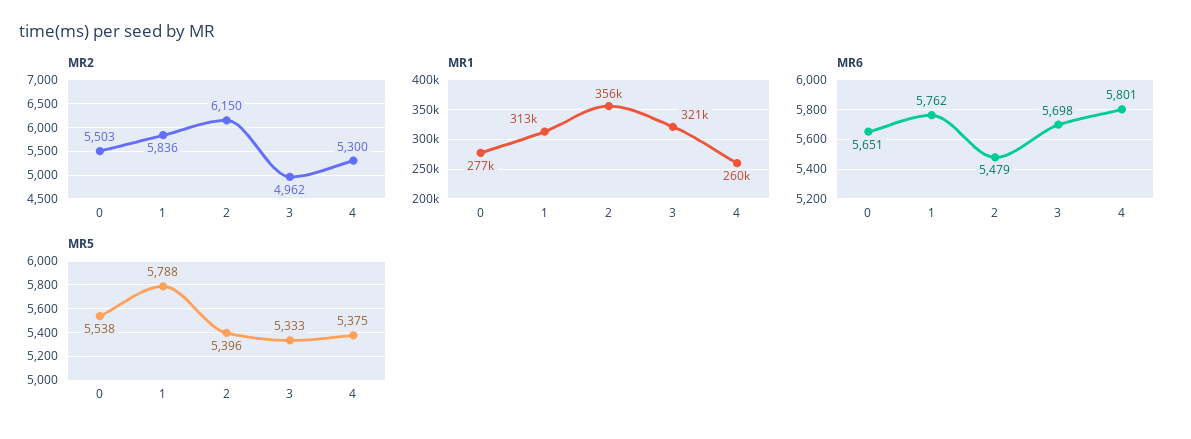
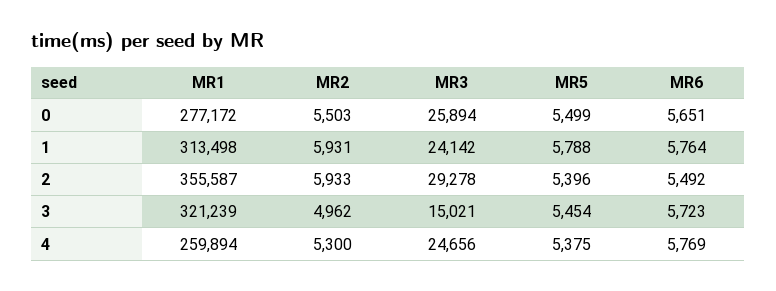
  {
    "MR2": {
      "0": 5503,
-     "1": 5836,
+     "1": 5931,
-     "2": 6150,
+     "2": 5933,
      "3": 4962,
      "4": 5300
    },
    "MR1": {
      "0": 277172,
      "1": 313498,
      "2": 355587,
      "3": 321239,
      "4": 259894
    },
    "MR6": {
      "0": 5651,
-     "1": 5762,
+     "1": 5764,
-     "2": 5479,
+     "2": 5492,
-     "3": 5698,
+     "3": 5723,
-     "4": 5801
+     "4": 5769
    },
    "MR5": {
-     "0": 5538,
+     "0": 5499,
      "1": 5788,
      "2": 5396,
-     "3": 5333,
+     "3": 5454,
      "4": 5375
-   }
+   },
+   "MR3": {
+     "0": 25894,
+     "1": 24142,
+     "2": 29278,
+     "3": 15021,
+     "4": 24656
+   }
  }

